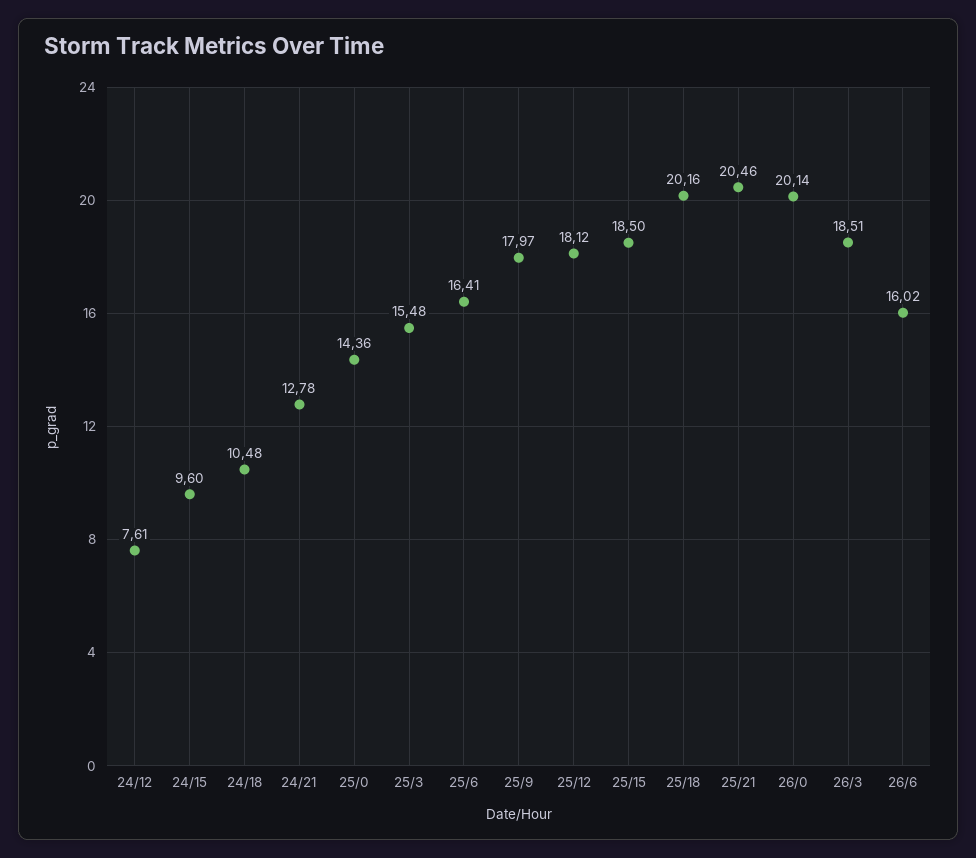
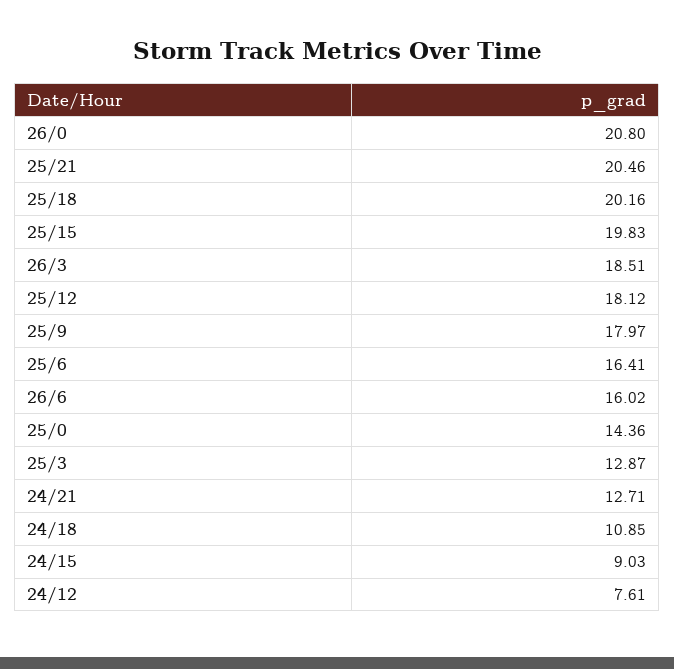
  {
    "24/12": 7.61,
-   "24/15": 9.6,
+   "24/15": 9.03,
-   "24/18": 10.48,
+   "24/18": 10.85,
-   "24/21": 12.78,
+   "24/21": 12.71,
    "25/0": 14.36,
-   "25/3": 15.48,
+   "25/3": 12.87,
    "25/6": 16.41,
    "25/9": 17.97,
    "25/12": 18.12,
-   "25/15": 18.5,
+   "25/15": 19.83,
    "25/18": 20.16,
    "25/21": 20.46,
-   "26/0": 20.14,
+   "26/0": 20.8,
    "26/3": 18.51,
    "26/6": 16.02
  }

